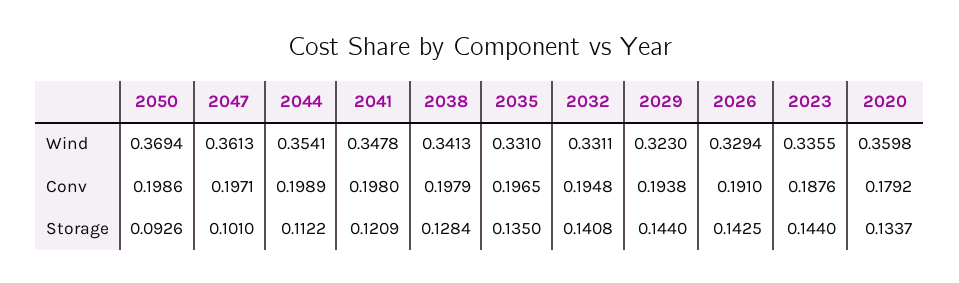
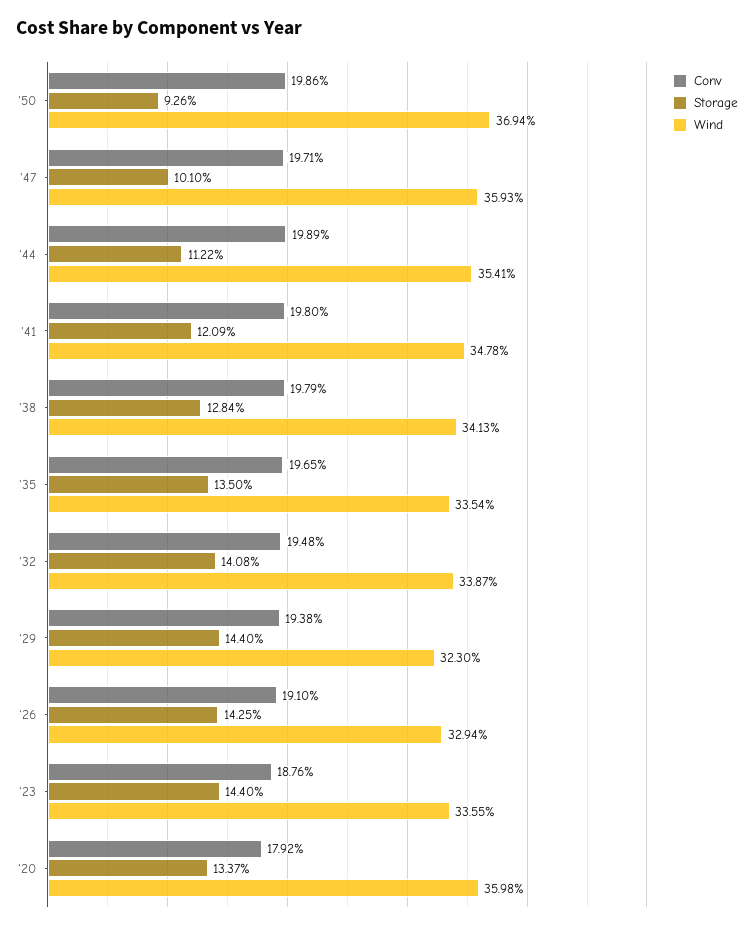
  {
    "Wind": {
      "2050": 0.3694,
-     "2047": 0.3613,
+     "2047": 0.3593,
      "2044": 0.3541,
      "2041": 0.3478,
      "2038": 0.3413,
-     "2035": 0.331,
+     "2035": 0.3354,
-     "2032": 0.3311,
+     "2032": 0.3387,
      "2029": 0.323,
      "2026": 0.3294,
      "2023": 0.3355,
      "2020": 0.3598
    },
    "Conv": {
      "2050": 0.1986,
      "2047": 0.1971,
      "2044": 0.1989,
      "2041": 0.198,
      "2038": 0.1979,
      "2035": 0.1965,
      "2032": 0.1948,
      "2029": 0.1938,
      "2026": 0.191,
      "2023": 0.1876,
      "2020": 0.1792
    },
    "Storage": {
      "2050": 0.0926,
      "2047": 0.101,
      "2044": 0.1122,
      "2041": 0.1209,
      "2038": 0.1284,
      "2035": 0.135,
      "2032": 0.1408,
      "2029": 0.144,
      "2026": 0.1425,
      "2023": 0.144,
      "2020": 0.1337
    }
  }

